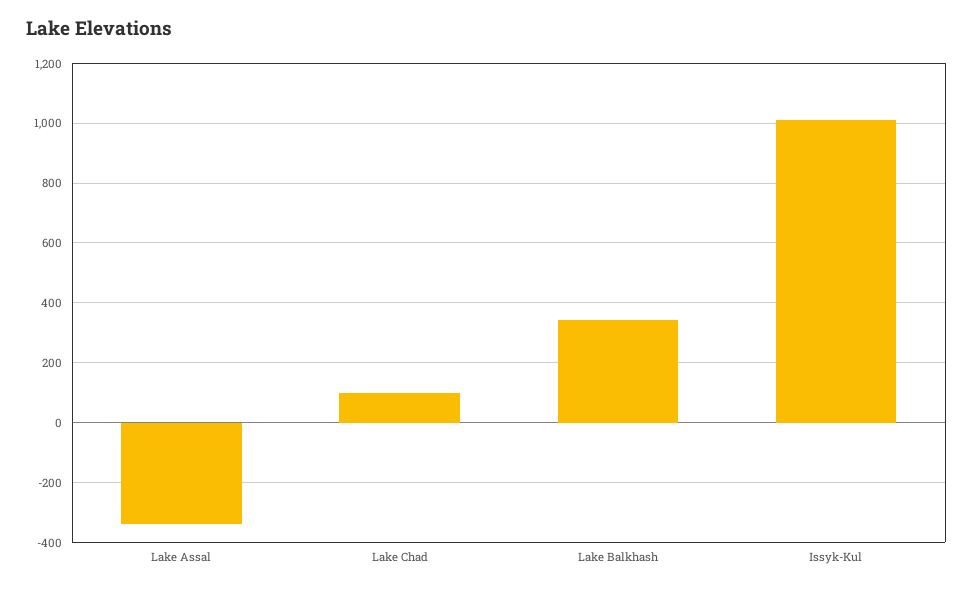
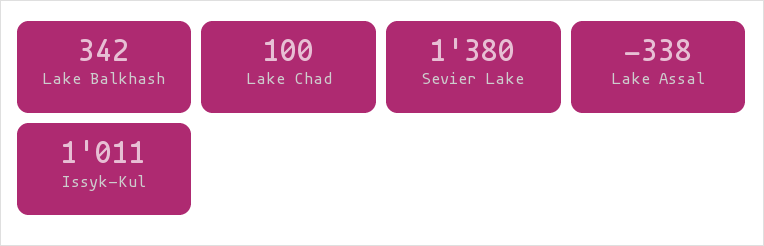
  {
    "Lake Assal": -338,
    "Lake Chad": 100,
    "Lake Balkhash": 342,
-   "Issyk-Kul": 1011
+   "Issyk-Kul": 1011,
+   "Sevier Lake": 1380
  }

